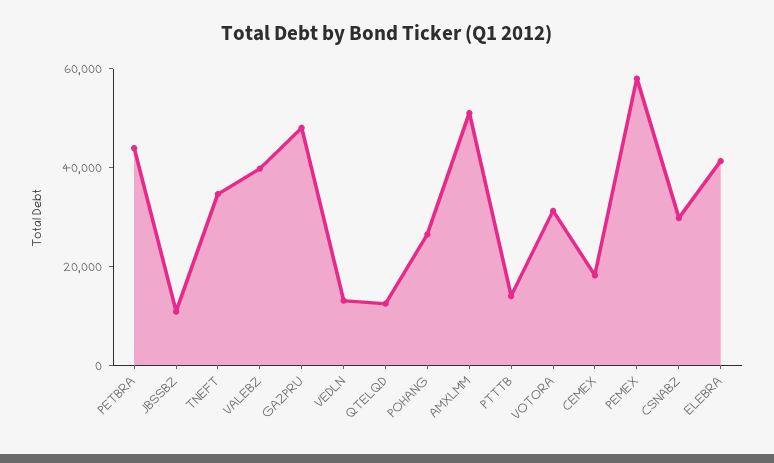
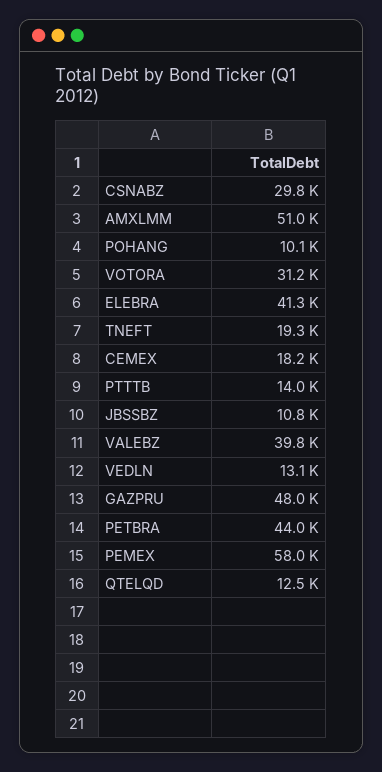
  {
    "PETBRA": 44000,
    "JBSSBZ": 10800,
-   "TNEFT": 35000,
+   "TNEFT": 19300,
    "VALEBZ": 39800,
    "GAZPRU": 48000,
    "VEDLN": 13100,
    "QTELQD": 12500,
-   "POHANG": 25000,
+   "POHANG": 10100,
    "AMXLMM": 51000,
    "PTTTB": 14000,
    "VOTORA": 31200,
    "CEMEX": 18200,
    "PEMEX": 58000,
    "CSNABZ": 29800,
    "ELEBRA": 41300
  }

